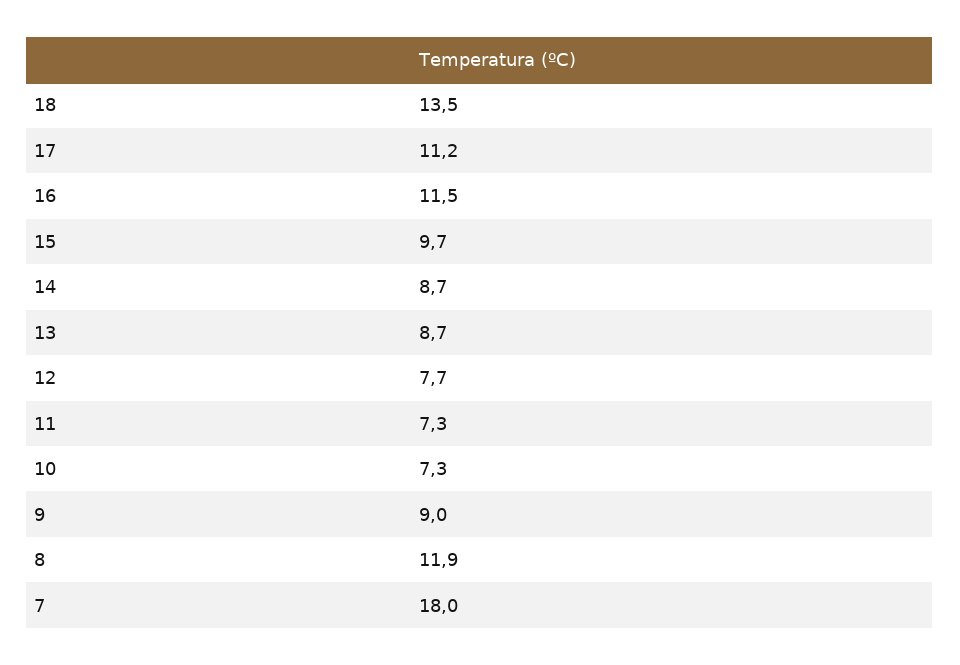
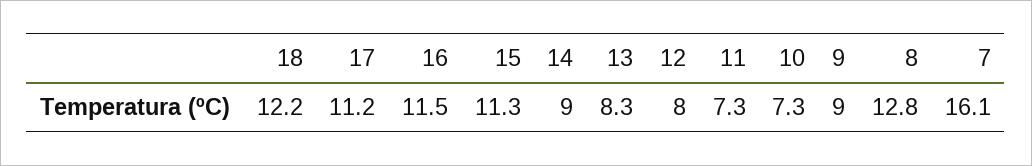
  {
-   "18": 13.5,
+   "18": 12.2,
    "17": 11.2,
    "16": 11.5,
-   "15": 9.7,
+   "15": 11.3,
-   "14": 8.7,
+   "14": 9,
-   "13": 8.7,
+   "13": 8.3,
-   "12": 7.7,
+   "12": 8,
    "11": 7.3,
    "10": 7.3,
    "9": 9,
-   "8": 11.9,
+   "8": 12.8,
-   "7": 18
+   "7": 16.1
  }

